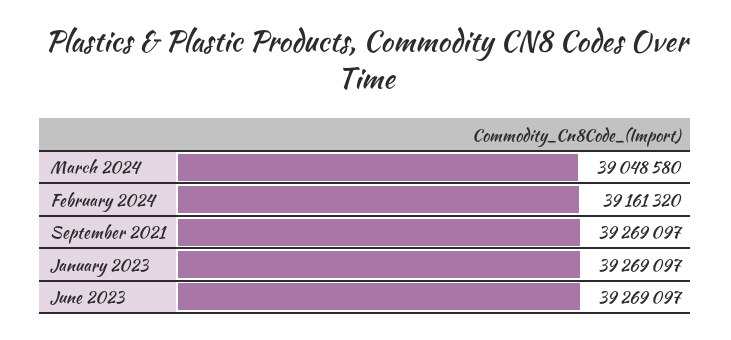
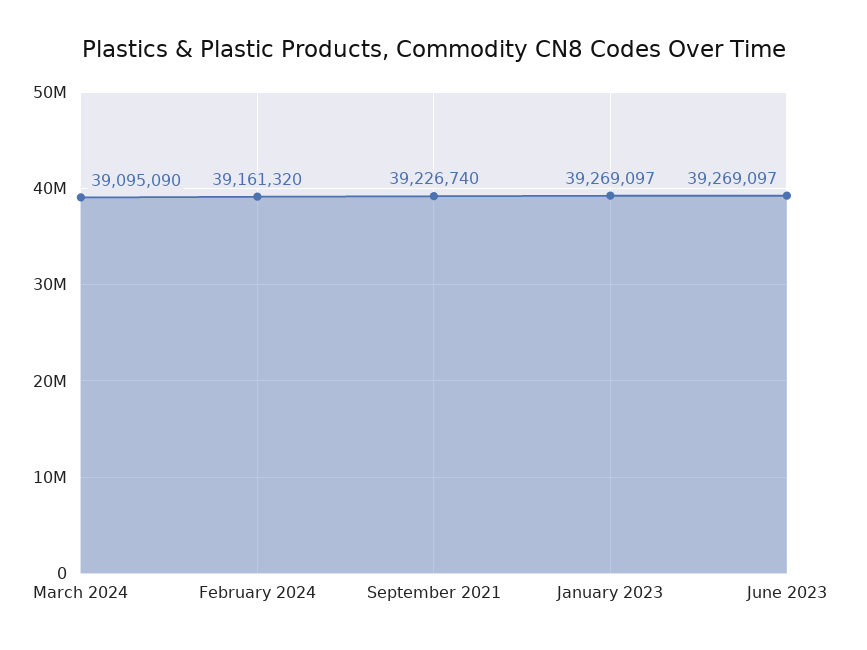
  {
-   "March 2024": 39048580,
+   "March 2024": 39095090,
    "February 2024": 39161320,
-   "September 2021": 39269097,
+   "September 2021": 39226740,
    "January 2023": 39269097,
    "June 2023": 39269097
  }

